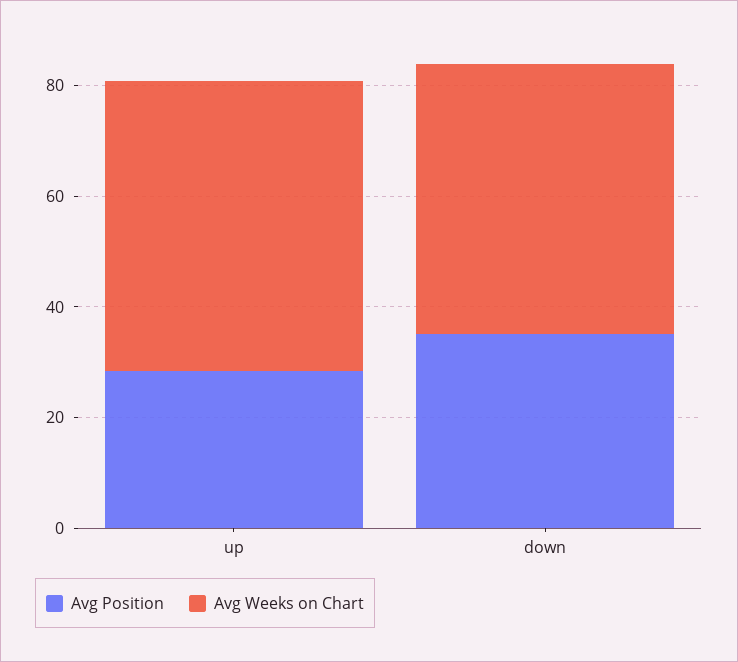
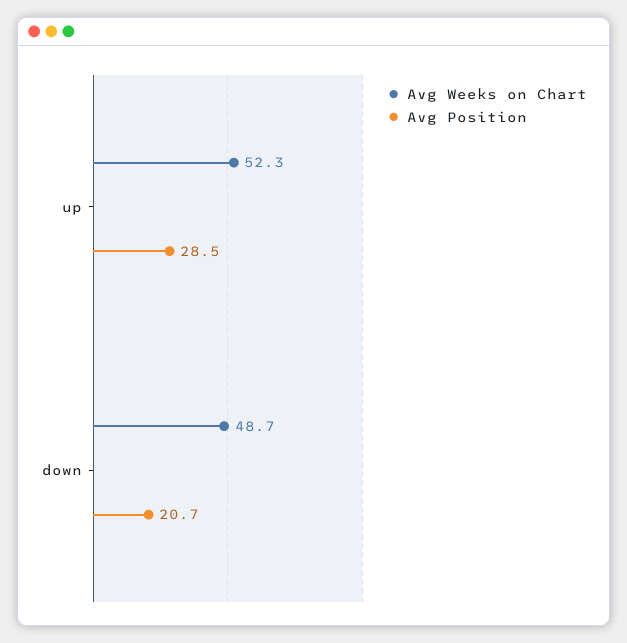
  {
    "Avg Position": {
      "up": 28.5,
-     "down": 35
+     "down": 20.7
    },
    "Avg Weeks on Chart": {
      "up": 52.3,
      "down": 48.7
    }
  }

